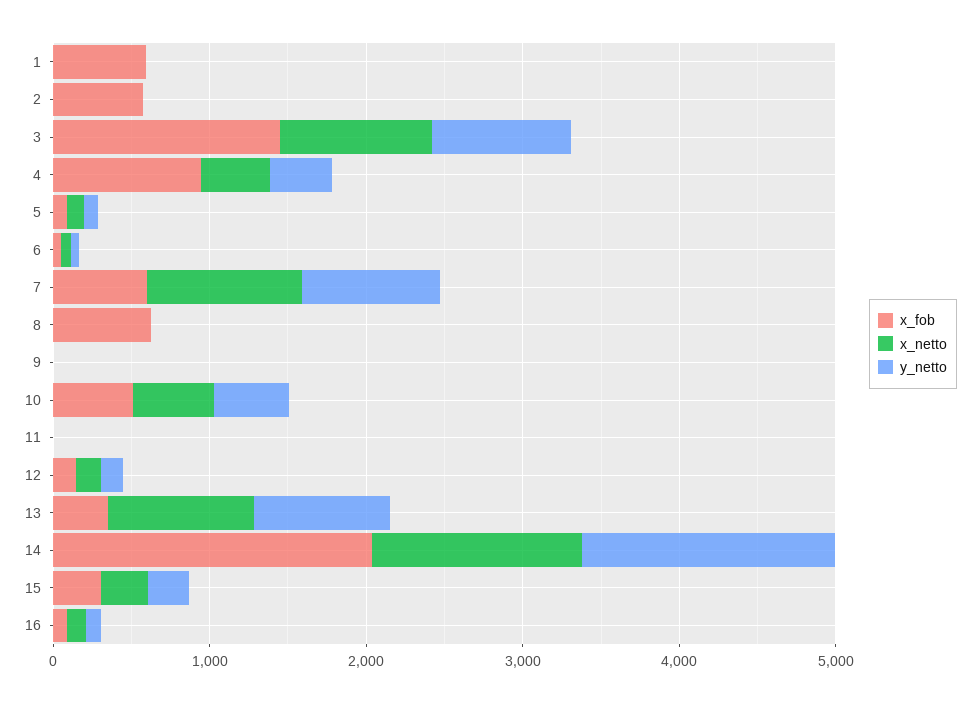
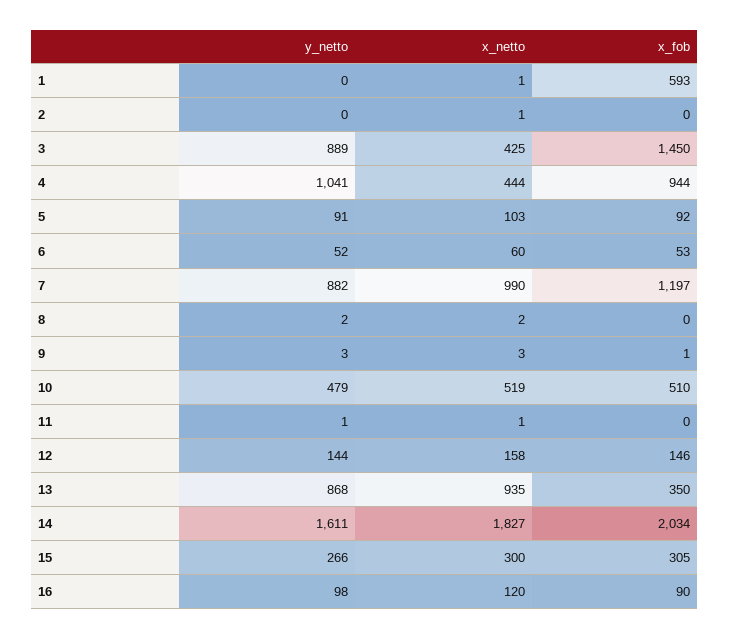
  {
    "x_fob": {
      "1": 593,
-     "2": 600,
+     "2": 0,
      "3": 1450,
      "4": 944,
      "5": 92,
      "6": 53,
-     "7": 600,
+     "7": 1197,
-     "8": 600,
+     "8": 0,
      "9": 1,
      "10": 510,
      "11": 0,
      "12": 146,
      "13": 350,
      "14": 2034,
      "15": 305,
      "16": 90
    },
    "x_netto": {
      "1": 1,
      "2": 1,
-     "3": 1000,
+     "3": 425,
      "4": 444,
      "5": 103,
      "6": 60,
      "7": 990,
      "8": 2,
      "9": 3,
      "10": 519,
      "11": 1,
      "12": 158,
      "13": 935,
-     "14": 1400,
+     "14": 1827,
      "15": 300,
      "16": 120
    },
    "y_netto": {
      "1": 0,
      "2": 0,
      "3": 889,
-     "4": 400,
+     "4": 1041,
      "5": 91,
      "6": 52,
      "7": 882,
      "8": 2,
      "9": 3,
      "10": 479,
      "11": 1,
      "12": 144,
      "13": 868,
      "14": 1611,
      "15": 266,
      "16": 98
    }
  }

